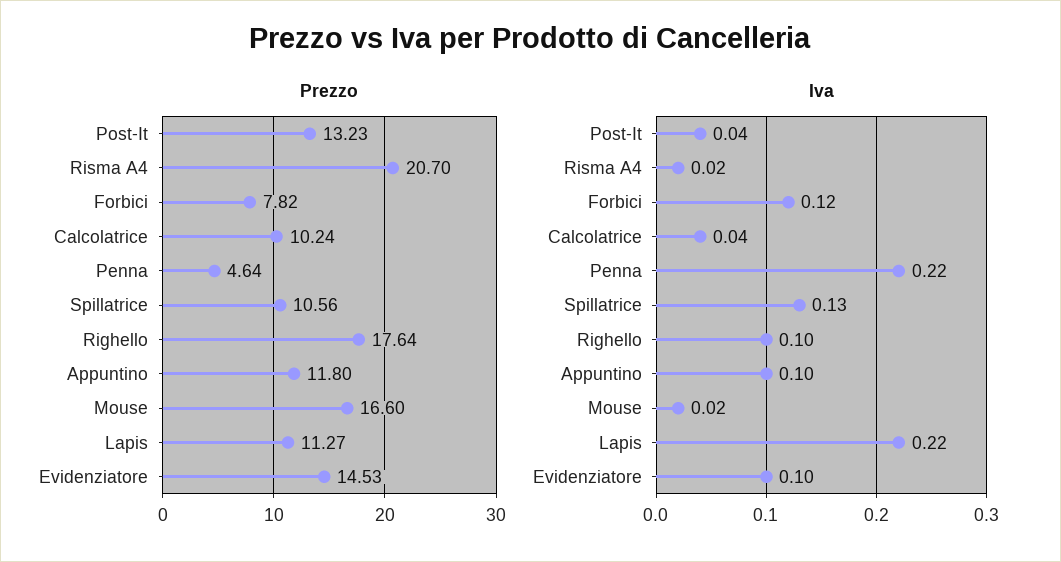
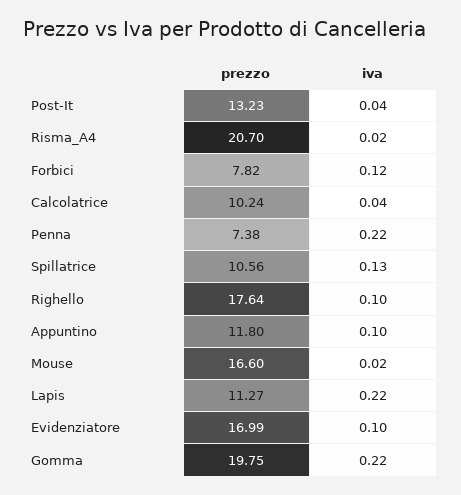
  {
    "Prezzo": {
      "Post-It": 13.23,
      "Risma A4": 20.7,
      "Forbici": 7.82,
      "Calcolatrice": 10.24,
-     "Penna": 4.64,
+     "Penna": 7.38,
      "Spillatrice": 10.56,
      "Righello": 17.64,
      "Appuntino": 11.8,
      "Mouse": 16.6,
      "Lapis": 11.27,
-     "Evidenziatore": 14.53
+     "Evidenziatore": 16.99,
+     "Gomma": 19.75
    },
    "Iva": {
      "Post-It": 0.04,
      "Risma A4": 0.02,
      "Forbici": 0.12,
      "Calcolatrice": 0.04,
      "Penna": 0.22,
      "Spillatrice": 0.13,
      "Righello": 0.1,
      "Appuntino": 0.1,
      "Mouse": 0.02,
      "Lapis": 0.22,
-     "Evidenziatore": 0.1
+     "Evidenziatore": 0.1,
+     "Gomma": 0.22
    }
  }

